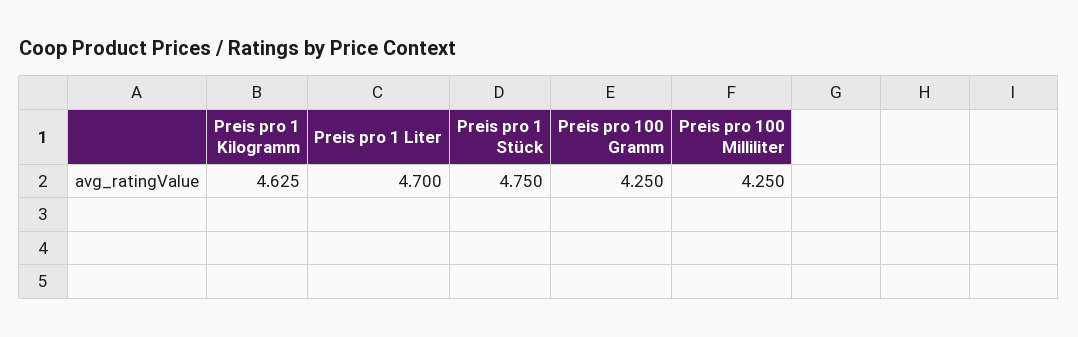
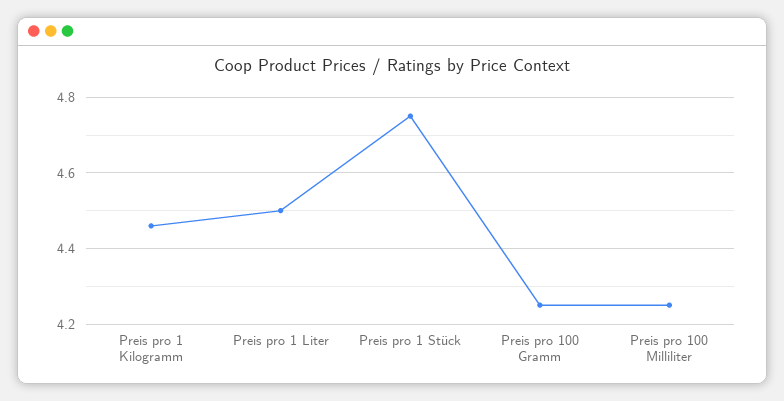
  {
-   "Preis pro 1 Kilogramm": 4.625,
+   "Preis pro 1 Kilogramm": 4.45,
-   "Preis pro 1 Liter": 4.7,
+   "Preis pro 1 Liter": 4.5,
    "Preis pro 1 Stück": 4.75,
    "Preis pro 100 Gramm": 4.25,
    "Preis pro 100 Milliliter": 4.25
  }

